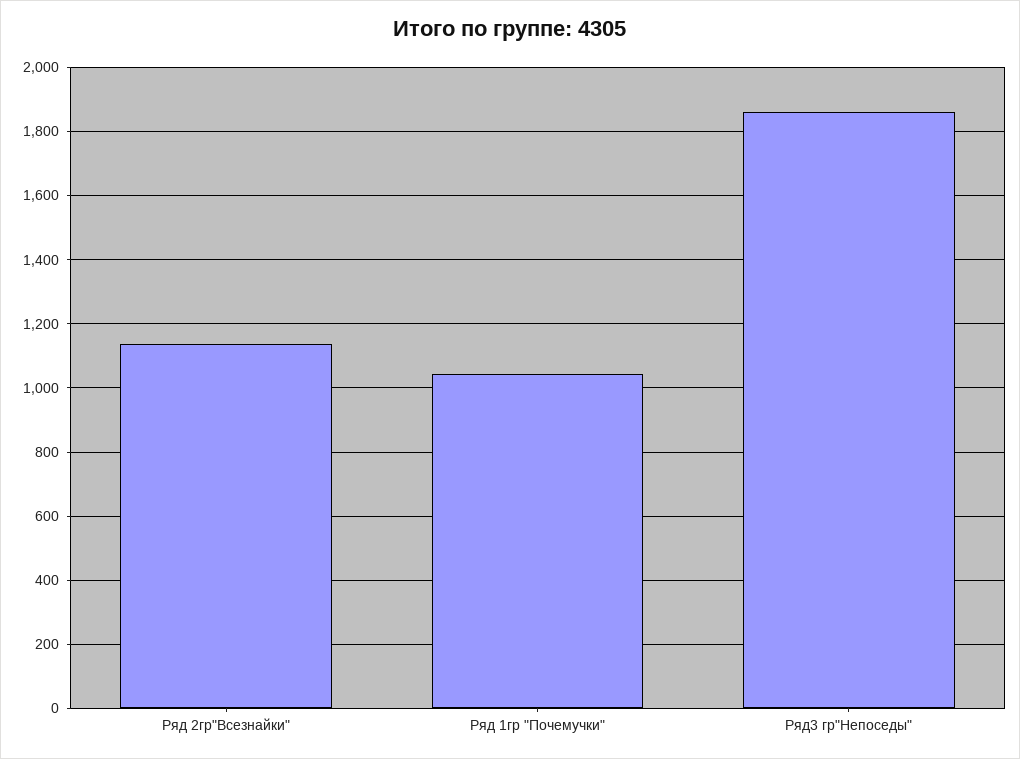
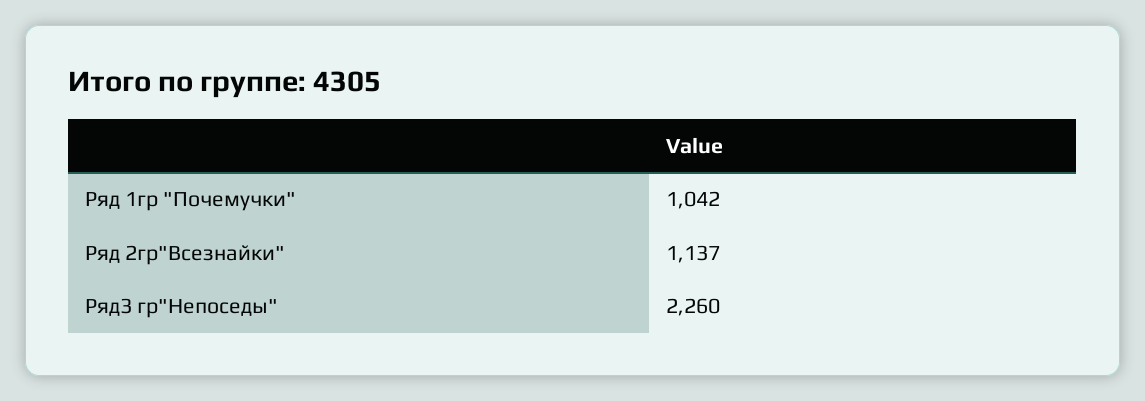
  {
    "Ряд 2гр\"Всезнайки\"": 1137,
    "Ряд 1гр \"Почемучки\"": 1042,
-   "Ряд3 гр\"Непоседы\"": 1860
+   "Ряд3 гр\"Непоседы\"": 2260
  }

